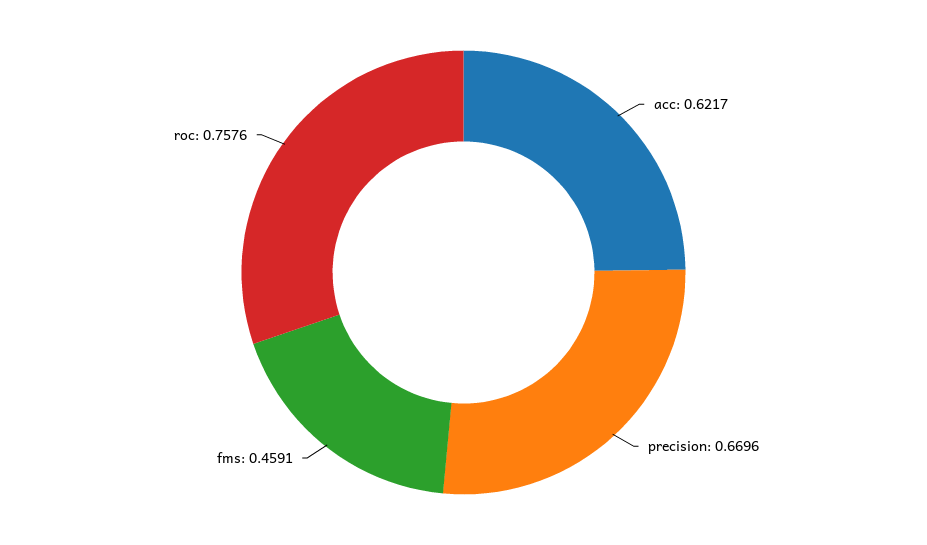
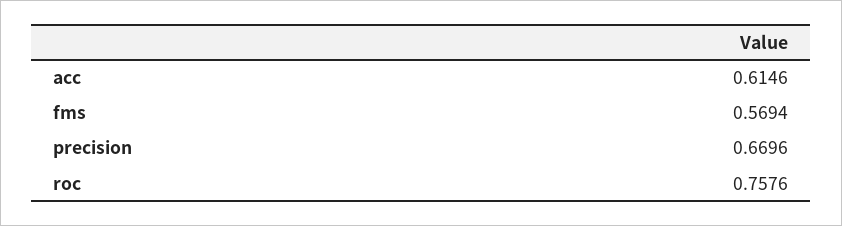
  {
-   "acc": 0.6217,
+   "acc": 0.6146,
    "precision": 0.6696,
-   "fms": 0.4591,
+   "fms": 0.5694,
    "roc": 0.7576
  }

